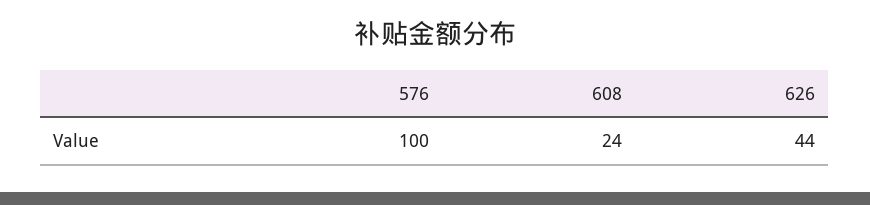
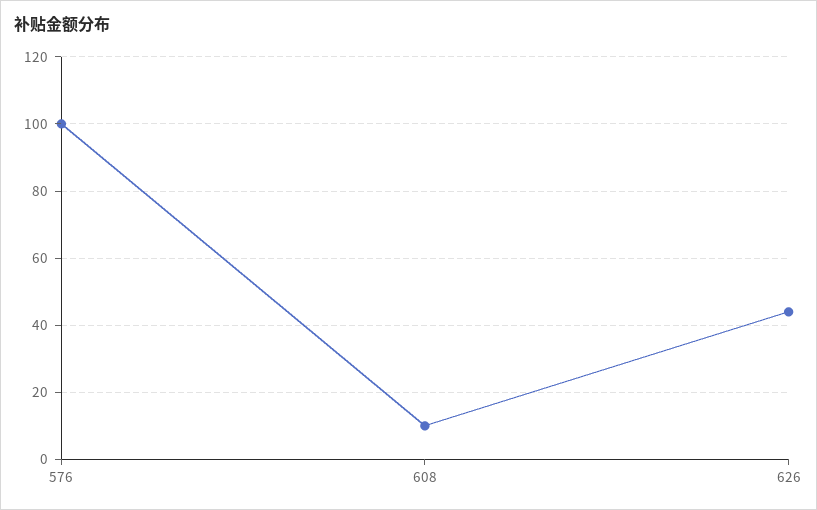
  {
    "576": 100,
-   "608": 24,
+   "608": 10,
    "626": 44
  }

